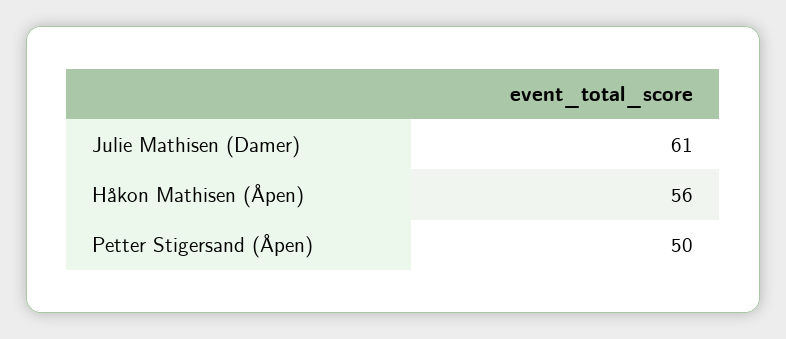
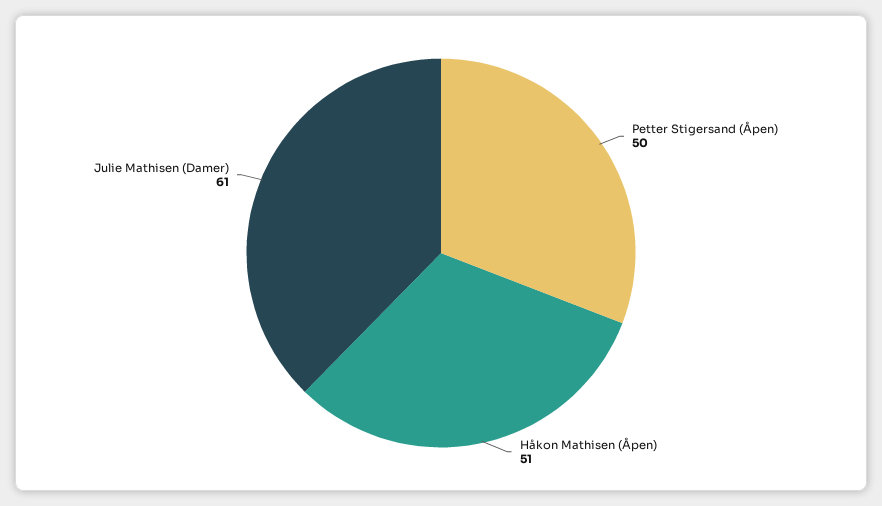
  {
    "Julie Mathisen (Damer)": 61,
-   "Håkon Mathisen (Åpen)": 56,
+   "Håkon Mathisen (Åpen)": 51,
    "Petter Stigersand (Åpen)": 50
  }

